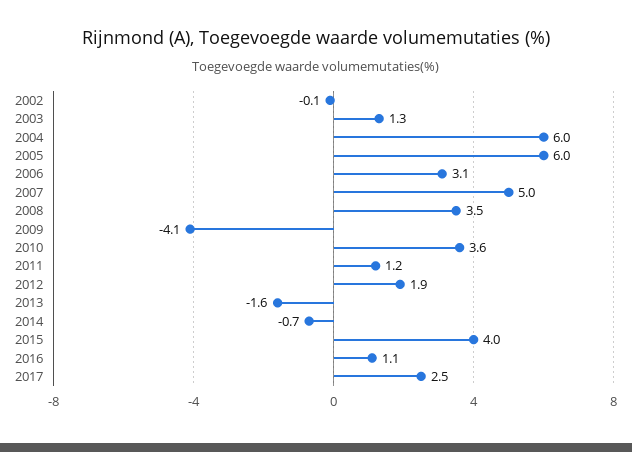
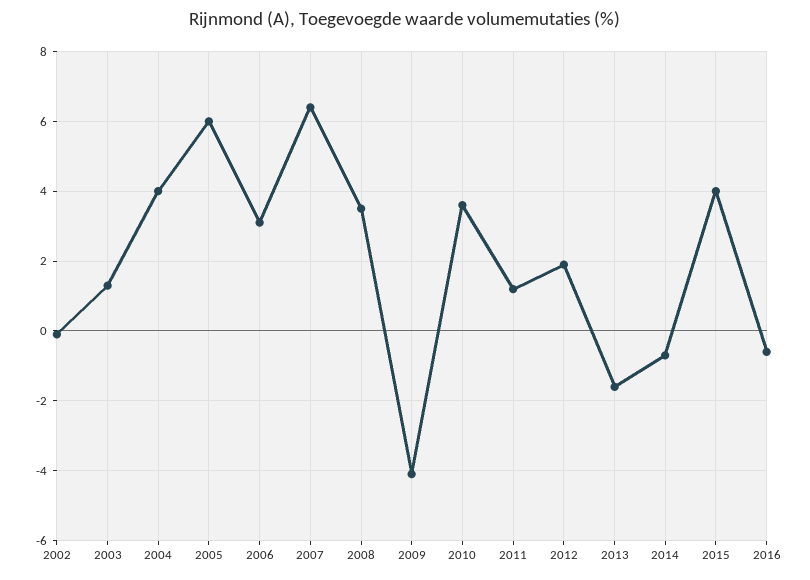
  {
    "2002": -0.1,
    "2003": 1.3,
-   "2004": 6,
+   "2004": 4,
    "2005": 6,
    "2006": 3.1,
-   "2007": 5,
+   "2007": 6.5,
    "2008": 3.5,
    "2009": -4.1,
    "2010": 3.6,
    "2011": 1.2,
    "2012": 1.9,
    "2013": -1.6,
    "2014": -0.7,
    "2015": 4,
-   "2016": 1.1,
+   "2016": -0.5
-   "2017": 2.5
  }

